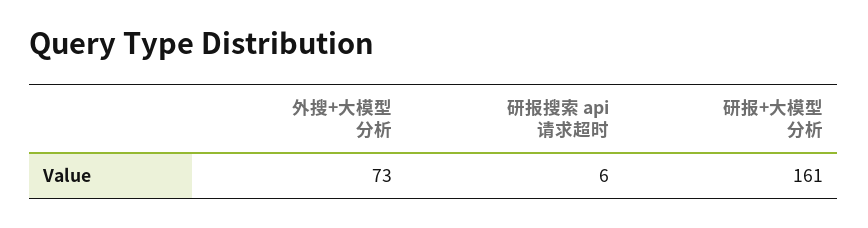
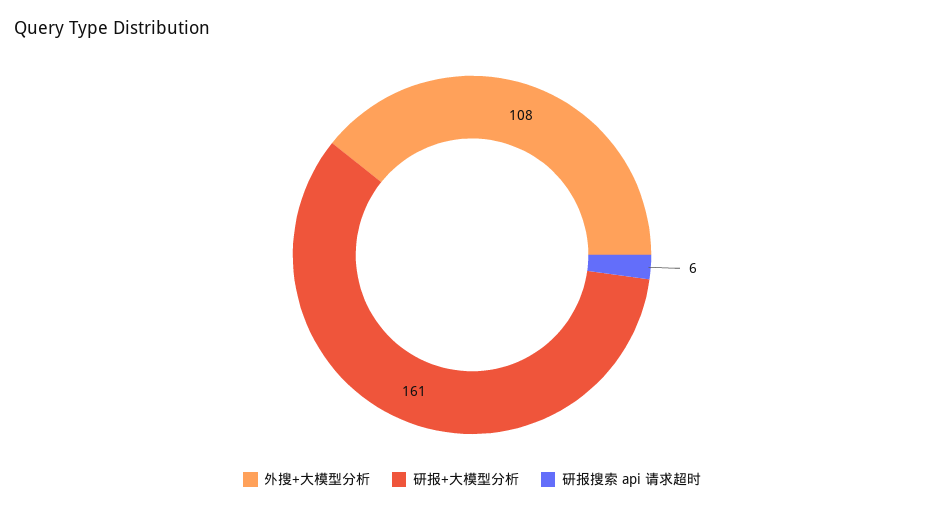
  {
-   "外搜+大模型分析": 73,
+   "外搜+大模型分析": 108,
    "研报搜索 api 请求超时": 6,
    "研报+大模型分析": 161
  }

